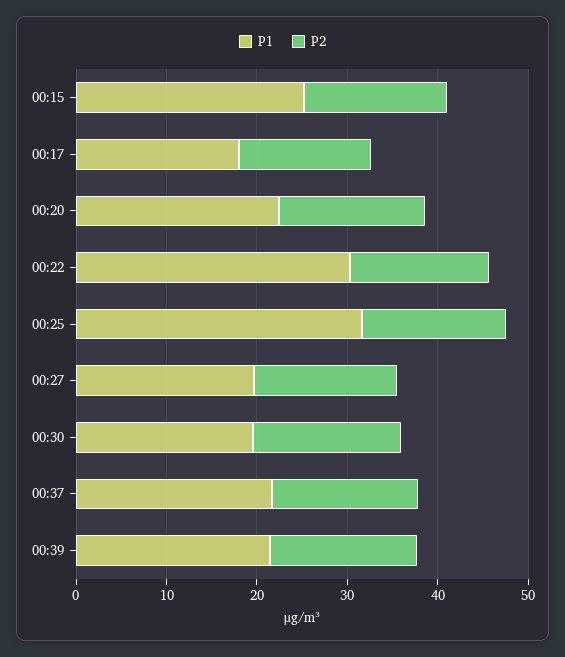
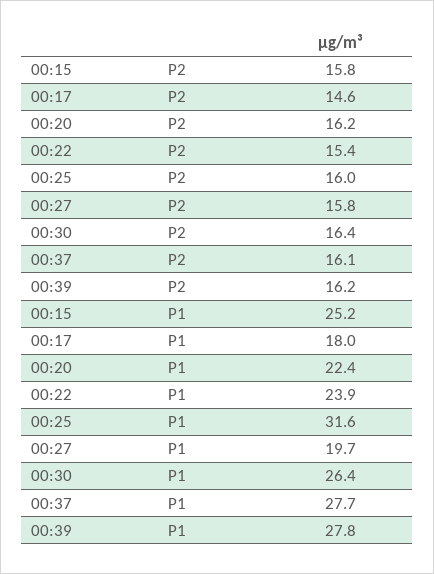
  {
    "P1": {
      "00:15": 25.2,
      "00:17": 18,
      "00:20": 22.4,
-     "00:22": 30,
+     "00:22": 23.9,
      "00:25": 31.6,
      "00:27": 19.7,
-     "00:30": 20,
+     "00:30": 26.4,
-     "00:37": 22,
+     "00:37": 27.7,
-     "00:39": 22
+     "00:39": 27.8
    },
    "P2": {
      "00:15": 15.8,
      "00:17": 14.6,
      "00:20": 16.2,
      "00:22": 15.4,
      "00:25": 16,
      "00:27": 15.8,
      "00:30": 16.4,
      "00:37": 16.1,
      "00:39": 16.2
    }
  }

